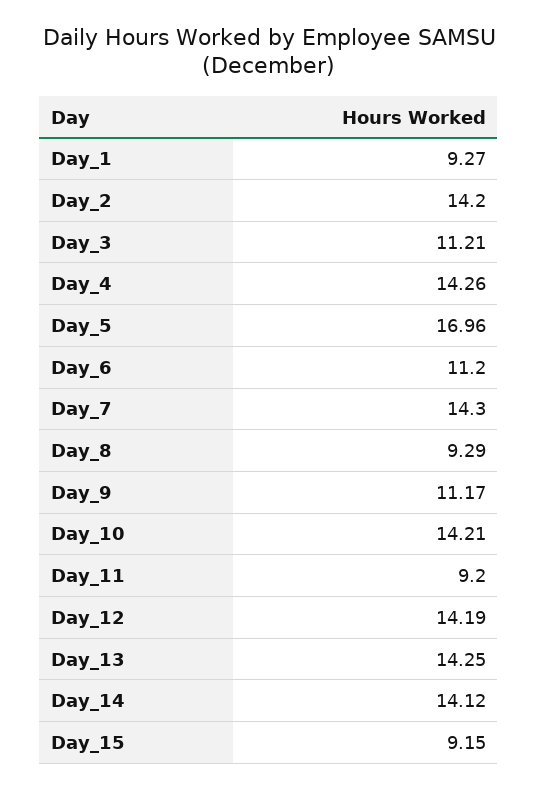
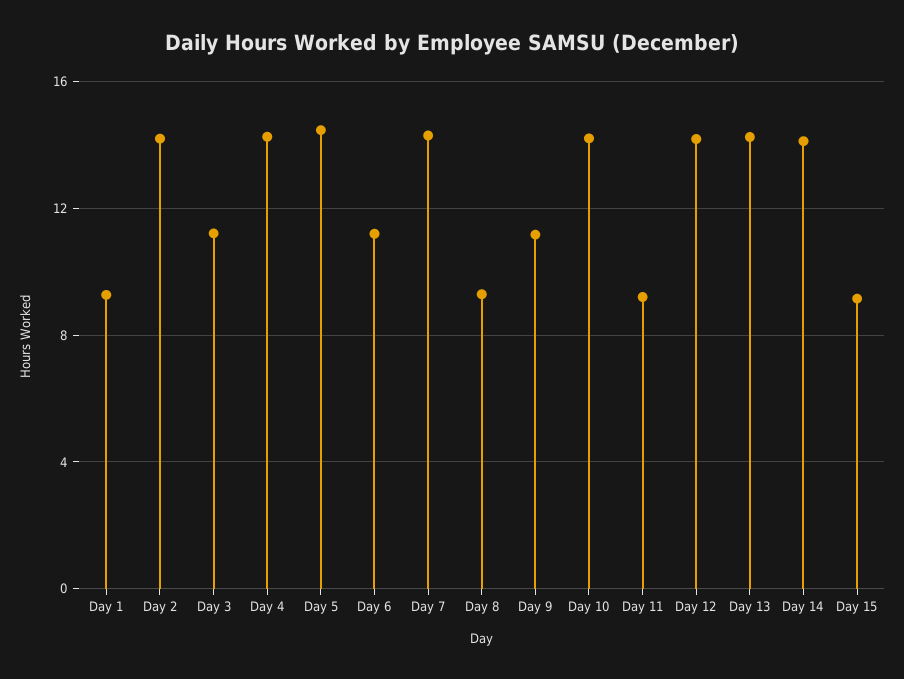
  {
    "Day_1": 9.27,
    "Day_2": 14.2,
    "Day_3": 11.21,
    "Day_4": 14.26,
-   "Day_5": 16.96,
+   "Day_5": 14.5,
    "Day_6": 11.2,
    "Day_7": 14.3,
    "Day_8": 9.29,
    "Day_9": 11.17,
    "Day_10": 14.21,
    "Day_11": 9.2,
    "Day_12": 14.19,
    "Day_13": 14.25,
    "Day_14": 14.12,
    "Day_15": 9.15
  }

